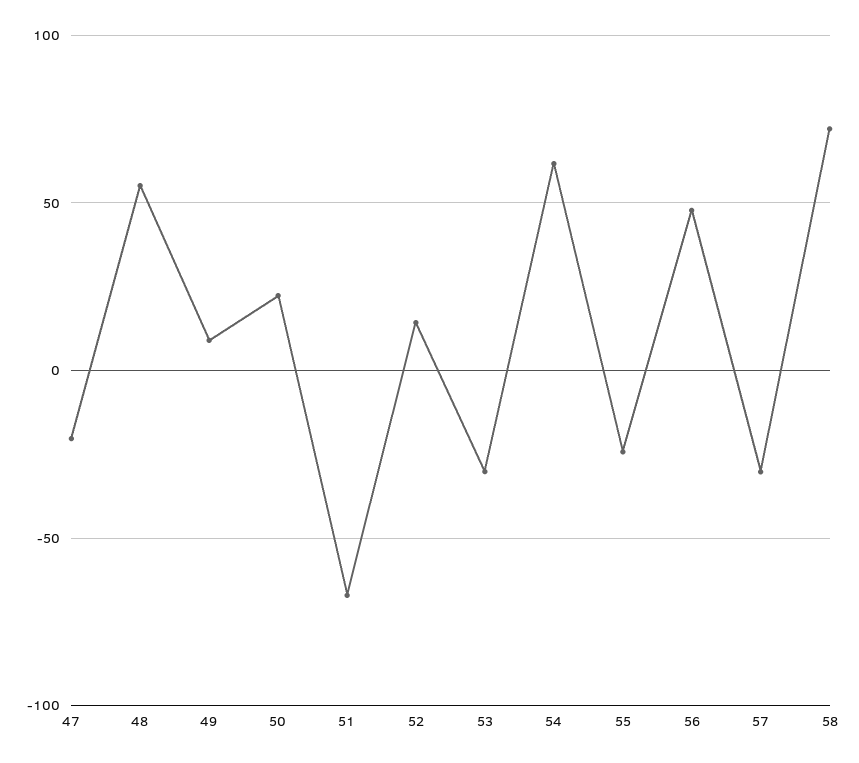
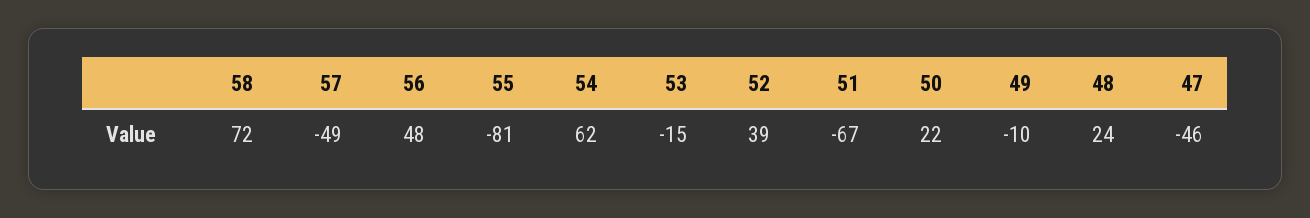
  {
-   "47": -20,
+   "47": -46,
-   "48": 55,
+   "48": 24,
-   "49": 10,
+   "49": -10,
    "50": 22,
    "51": -67,
-   "52": 15,
+   "52": 39,
-   "53": -30,
+   "53": -15,
    "54": 62,
-   "55": -25,
+   "55": -81,
    "56": 48,
-   "57": -30,
+   "57": -49,
    "58": 72
  }

